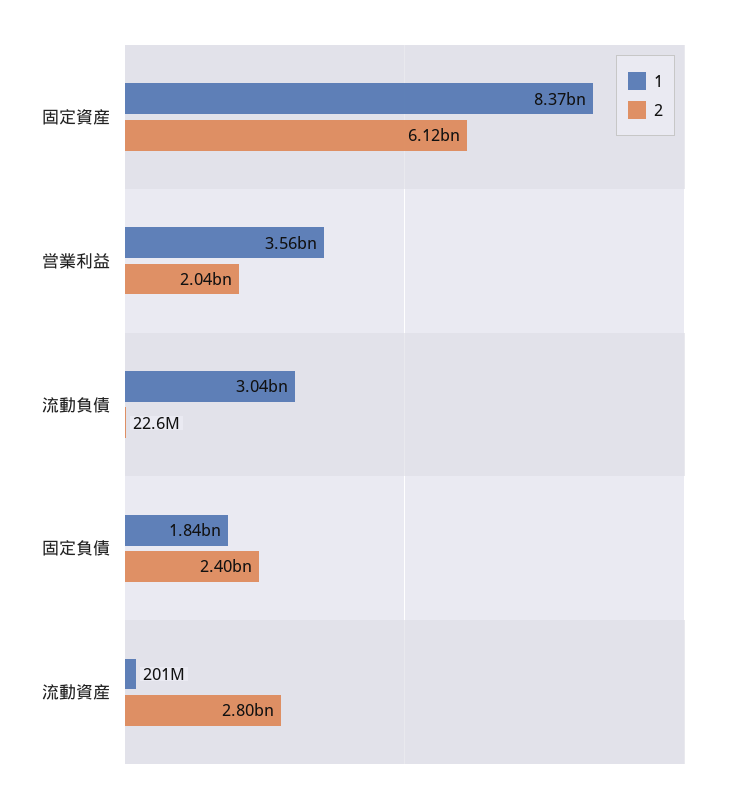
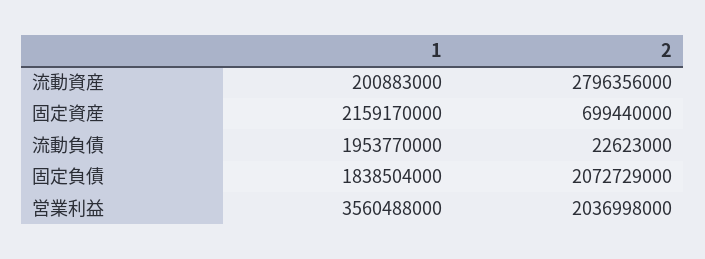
  {
    "1": {
-     "固定資産": 8370000000,
+     "固定資産": 2159170000,
      "営業利益": 3560488000,
-     "流動負債": 3040000000,
+     "流動負債": 1953770000,
      "固定負債": 1838504000,
      "流動資産": 200883000
    },
    "2": {
-     "固定資産": 6120000000,
+     "固定資産": 699440000,
      "営業利益": 2036998000,
      "流動負債": 22623000,
-     "固定負債": 2400000000,
+     "固定負債": 2072729000,
      "流動資産": 2796356000
    }
  }

